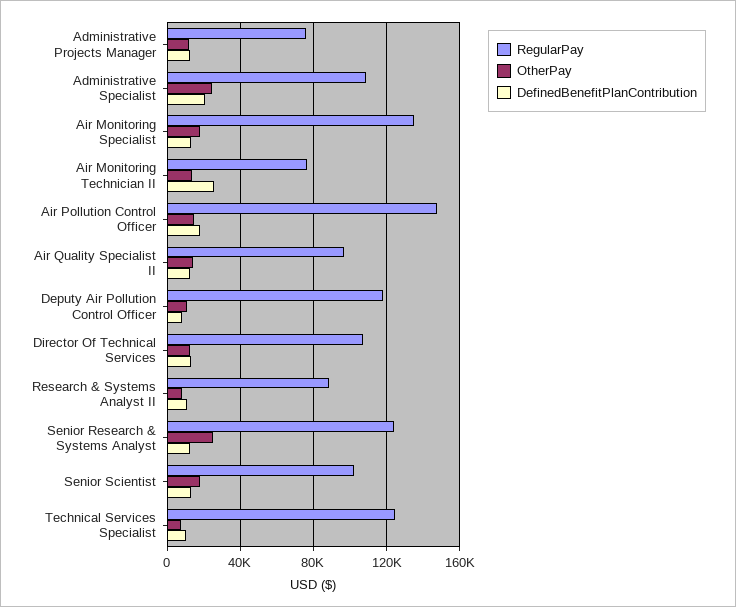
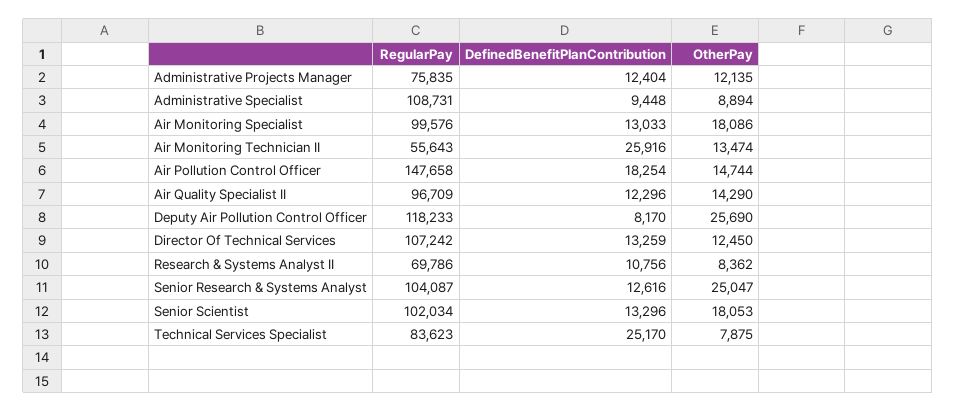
  {
    "RegularPay": {
      "Administrative Projects Manager": 75835,
      "Administrative Specialist": 108731,
-     "Air Monitoring Specialist": 135000,
+     "Air Monitoring Specialist": 99576,
-     "Air Monitoring Technician II": 75000,
+     "Air Monitoring Technician II": 55643,
      "Air Pollution Control Officer": 147658,
      "Air Quality Specialist II": 96709,
      "Deputy Air Pollution Control Officer": 118233,
      "Director Of Technical Services": 107242,
-     "Research & Systems Analyst II": 90000,
+     "Research & Systems Analyst II": 69786,
-     "Senior Research & Systems Analyst": 125000,
+     "Senior Research & Systems Analyst": 104087,
      "Senior Scientist": 102034,
-     "Technical Services Specialist": 125000
+     "Technical Services Specialist": 83623
    },
    "OtherPay": {
      "Administrative Projects Manager": 12135,
-     "Administrative Specialist": 25000,
+     "Administrative Specialist": 8894,
      "Air Monitoring Specialist": 18086,
      "Air Monitoring Technician II": 13474,
      "Air Pollution Control Officer": 14744,
      "Air Quality Specialist II": 14290,
-     "Deputy Air Pollution Control Officer": 10000,
+     "Deputy Air Pollution Control Officer": 25690,
      "Director Of Technical Services": 12450,
      "Research & Systems Analyst II": 8362,
      "Senior Research & Systems Analyst": 25047,
      "Senior Scientist": 18053,
      "Technical Services Specialist": 7875
    },
    "DefinedBenefitPlanContribution": {
      "Administrative Projects Manager": 12404,
-     "Administrative Specialist": 20000,
+     "Administrative Specialist": 9448,
      "Air Monitoring Specialist": 13033,
      "Air Monitoring Technician II": 25916,
      "Air Pollution Control Officer": 18254,
      "Air Quality Specialist II": 12296,
      "Deputy Air Pollution Control Officer": 8170,
      "Director Of Technical Services": 13259,
      "Research & Systems Analyst II": 10756,
      "Senior Research & Systems Analyst": 12616,
      "Senior Scientist": 13296,
-     "Technical Services Specialist": 10000
+     "Technical Services Specialist": 25170
    }
  }

